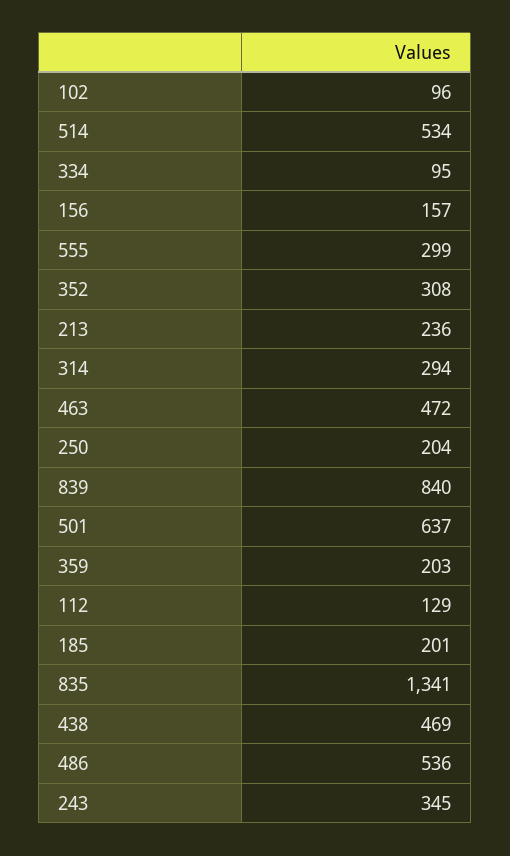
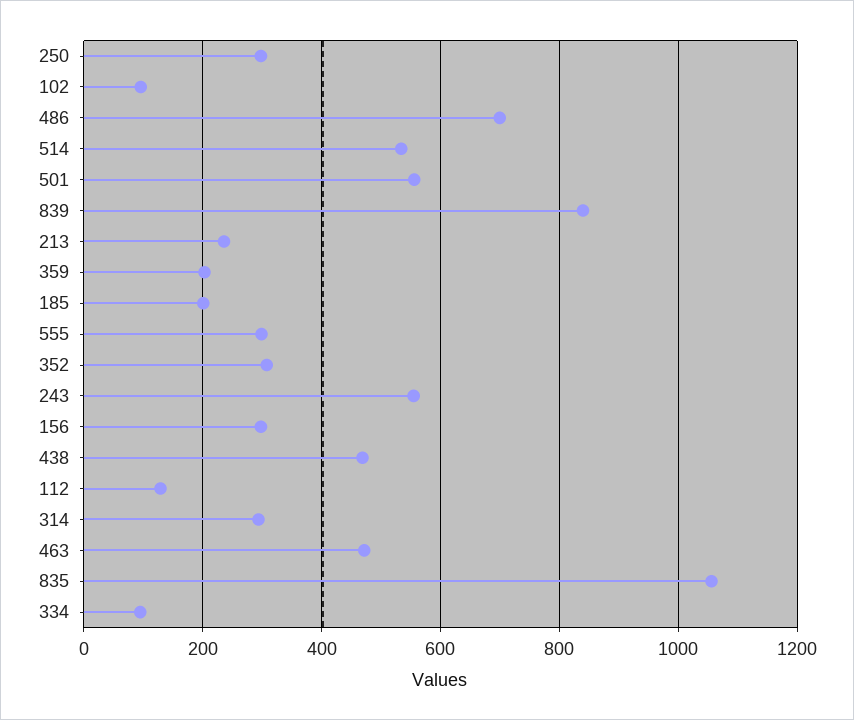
  {
    "102": 96,
    "514": 534,
    "334": 95,
-   "156": 157,
+   "156": 300,
    "555": 299,
    "352": 308,
    "213": 236,
    "314": 294,
    "463": 472,
-   "250": 204,
+   "250": 300,
    "839": 840,
-   "501": 637,
+   "501": 560,
    "359": 203,
    "112": 129,
    "185": 201,
-   "835": 1341,
+   "835": 1060,
    "438": 469,
-   "486": 536,
+   "486": 700,
-   "243": 345
+   "243": 560
  }

